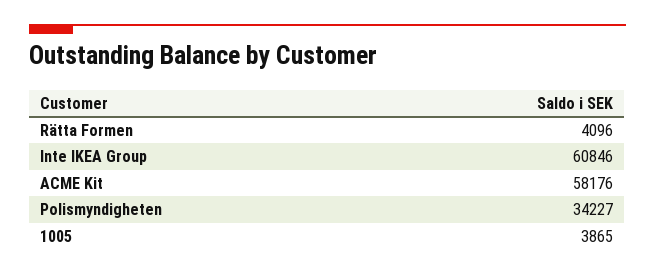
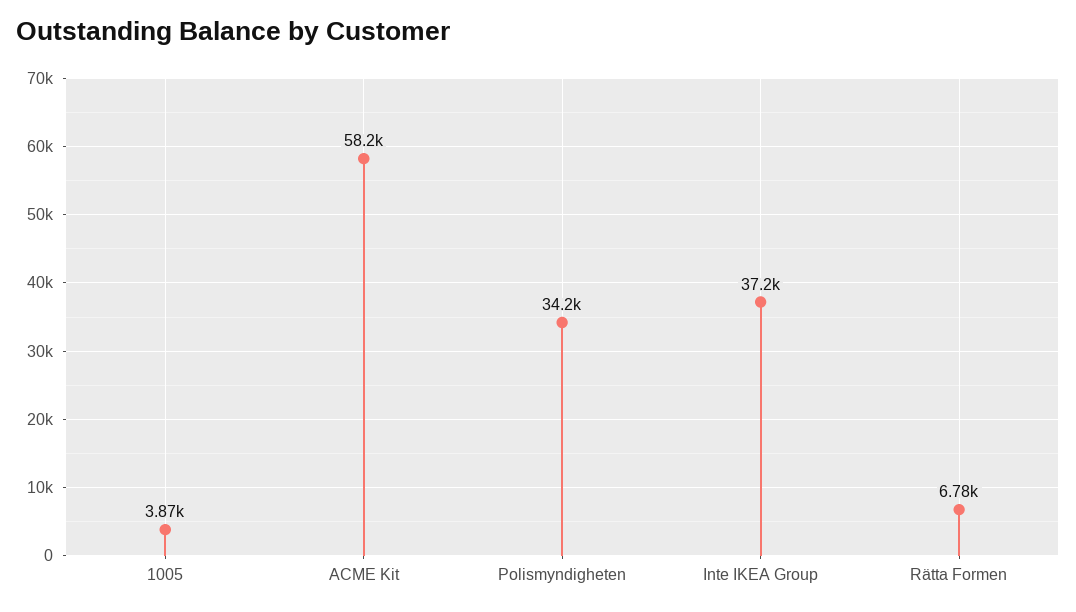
  {
-   "Rätta Formen": 4096,
+   "Rätta Formen": 6780,
-   "Inte IKEA Group": 60846,
+   "Inte IKEA Group": 37200,
    "ACME Kit": 58176,
    "Polismyndigheten": 34227,
    "1005": 3865
  }

